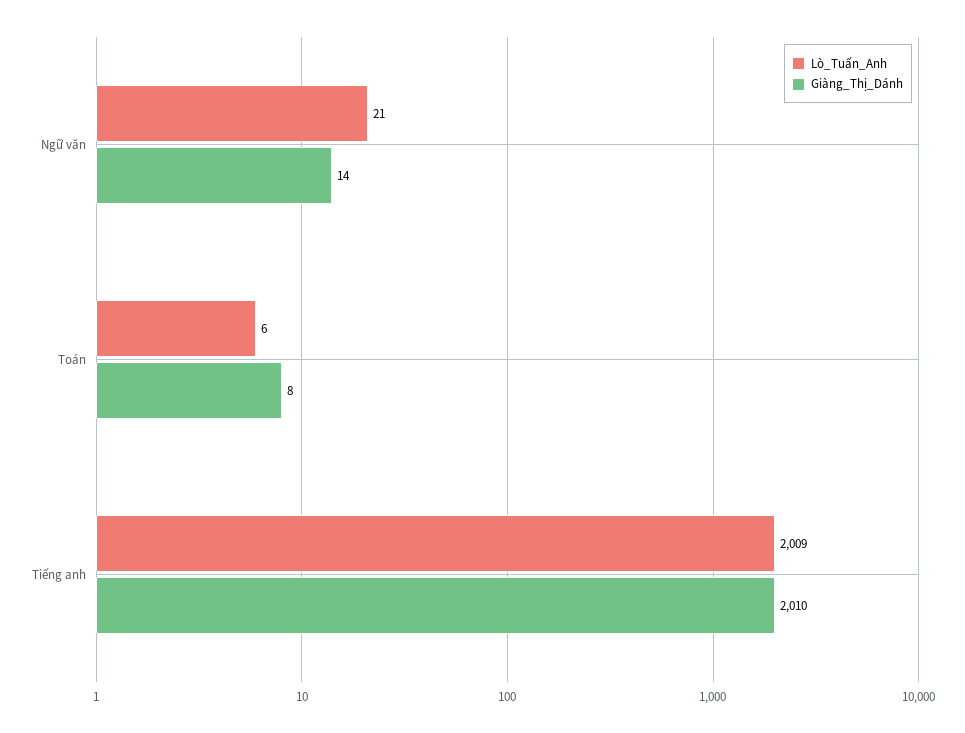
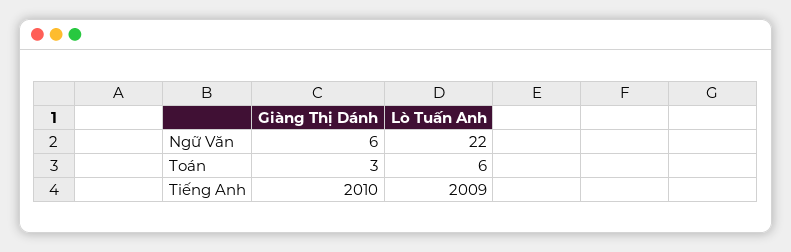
  {
    "Lò_Tuấn_Anh": {
-     "Ngữ văn": 21,
+     "Ngữ văn": 22,
      "Toán": 6,
      "Tiếng anh": 2009
    },
    "Giàng_Thị_Dánh": {
-     "Ngữ văn": 14,
+     "Ngữ văn": 6,
-     "Toán": 8,
+     "Toán": 3,
      "Tiếng anh": 2010
    }
  }

